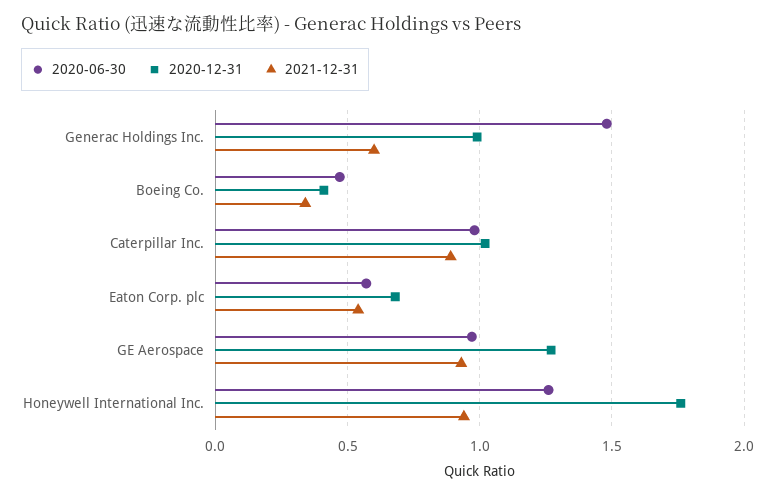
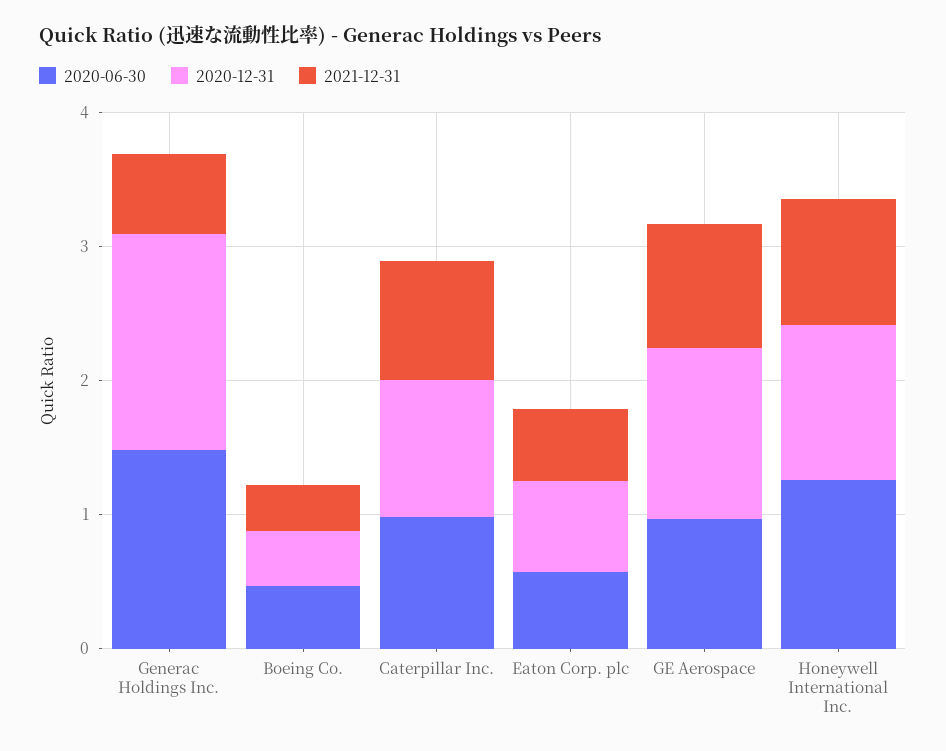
  {
    "2020-06-30": {
      "Generac Holdings Inc.": 1.5,
      "Boeing Co.": 0.45,
      "Caterpillar Inc.": 1,
      "Eaton Corp. plc": 0.55,
      "GE Aerospace": 0.95,
      "Honeywell International Inc.": 1.25
    },
    "2020-12-31": {
-     "Generac Holdings Inc.": 1,
+     "Generac Holdings Inc.": 1.6,
      "Boeing Co.": 0.4,
      "Caterpillar Inc.": 1,
      "Eaton Corp. plc": 0.7,
      "GE Aerospace": 1.25,
-     "Honeywell International Inc.": 1.75
+     "Honeywell International Inc.": 1.2
    },
    "2021-12-31": {
      "Generac Holdings Inc.": 0.6,
      "Boeing Co.": 0.35,
      "Caterpillar Inc.": 0.9,
      "Eaton Corp. plc": 0.55,
      "GE Aerospace": 0.95,
      "Honeywell International Inc.": 0.95
    }
  }

